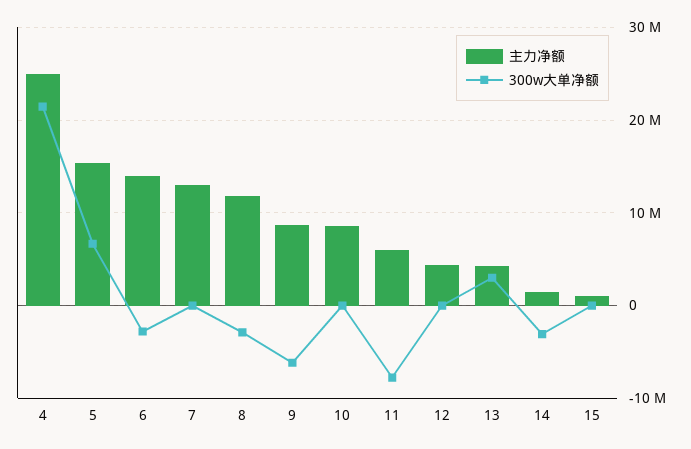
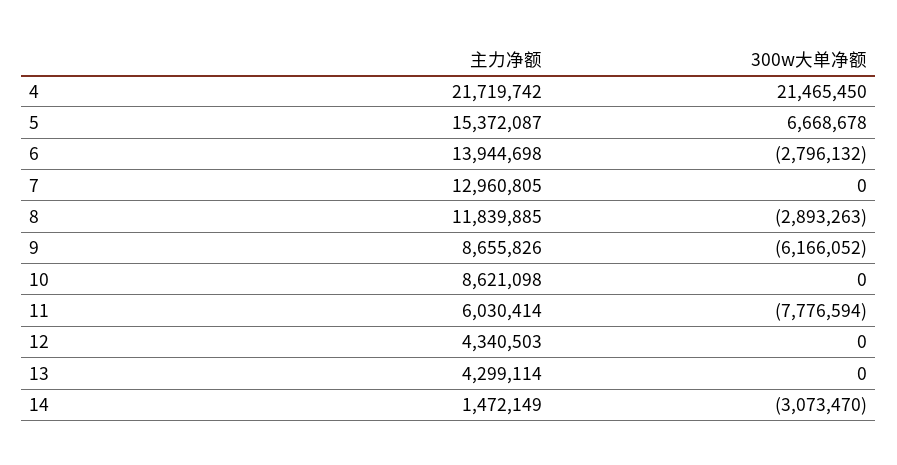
  {
    "主力净额": {
-     "4": 25000000,
+     "4": 21719742,
      "5": 15372087,
      "6": 13944698,
      "7": 12960805,
      "8": 11839885,
      "9": 8655826,
      "10": 8621098,
      "11": 6030414,
      "12": 4340503,
      "13": 4299114,
-     "14": 1472149,
+     "14": 1472149
-     "15": 1000000
    },
    "300w大单净额": {
      "4": 21465450,
      "5": 6668678,
      "6": -2796132,
      "7": 0,
      "8": -2893263,
      "9": -6166052,
      "10": 0,
      "11": -7776594,
      "12": 0,
-     "13": 3000000,
+     "13": 0,
-     "14": -3073470,
+     "14": -3073470
-     "15": 0
    }
  }

